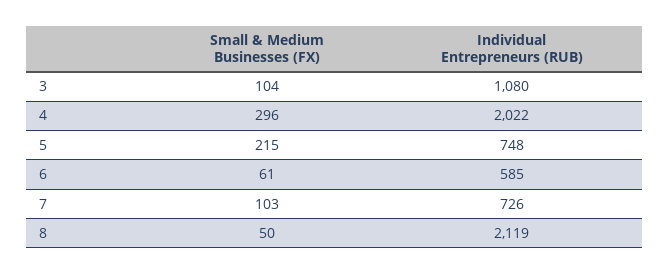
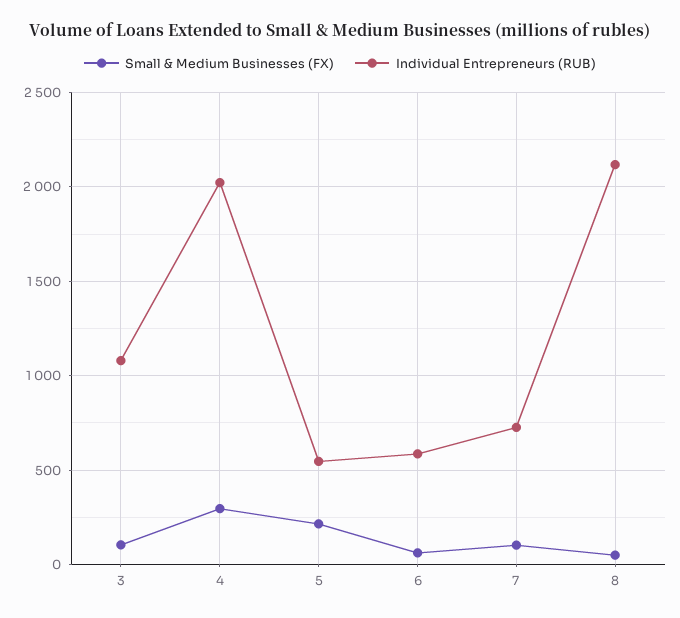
  {
    "Small & Medium Businesses (FX)": {
      "3": 104,
      "4": 296,
      "5": 215,
      "6": 61,
      "7": 103,
      "8": 50
    },
    "Individual Entrepreneurs (RUB)": {
      "3": 1080,
      "4": 2022,
-     "5": 748,
+     "5": 550,
      "6": 585,
      "7": 726,
      "8": 2119
    }
  }

